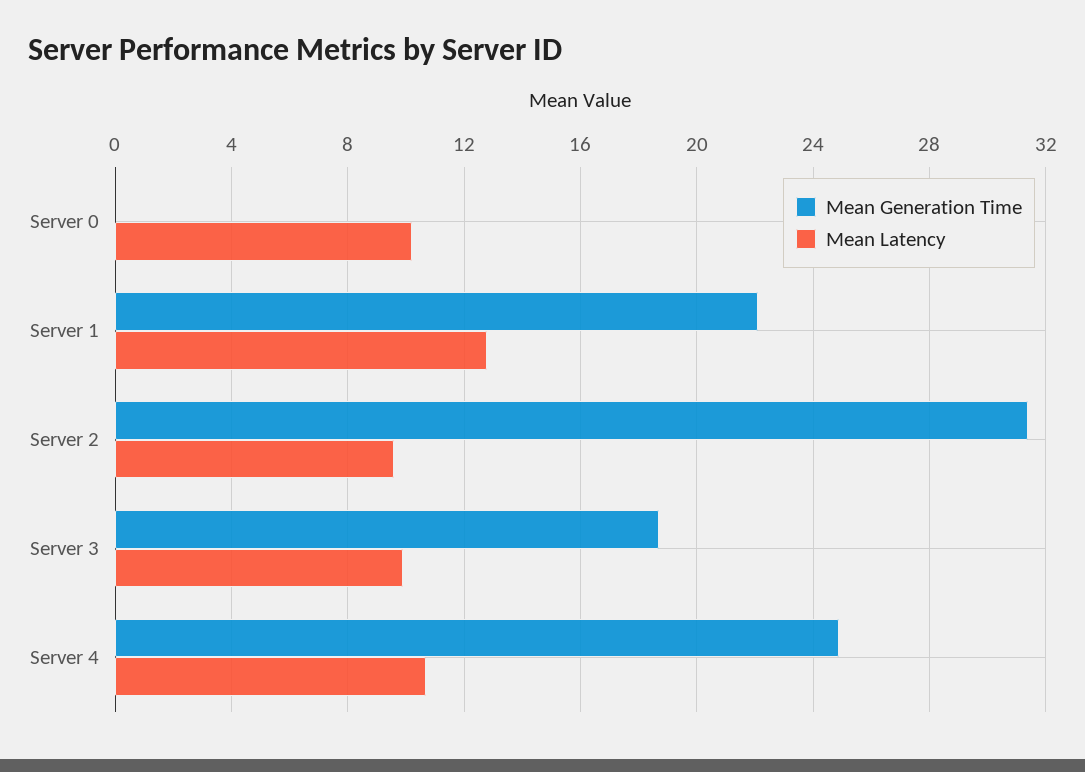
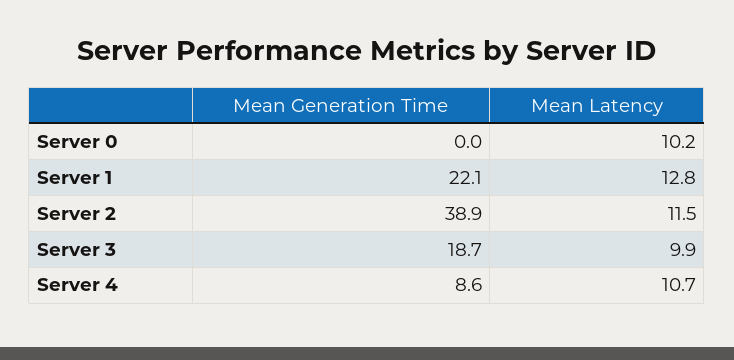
  {
    "Mean Generation Time": {
      "Server 0": 0,
      "Server 1": 22.1,
-     "Server 2": 31.5,
+     "Server 2": 38.9,
      "Server 3": 18.7,
-     "Server 4": 25
+     "Server 4": 8.6
    },
    "Mean Latency": {
      "Server 0": 10.2,
      "Server 1": 12.8,
-     "Server 2": 9.5,
+     "Server 2": 11.5,
      "Server 3": 9.9,
      "Server 4": 10.7
    }
  }

